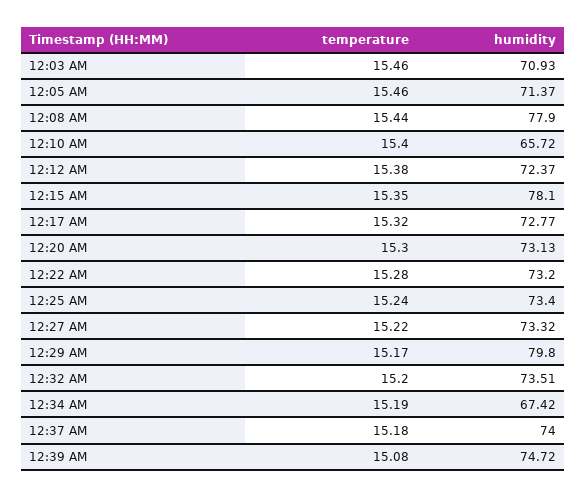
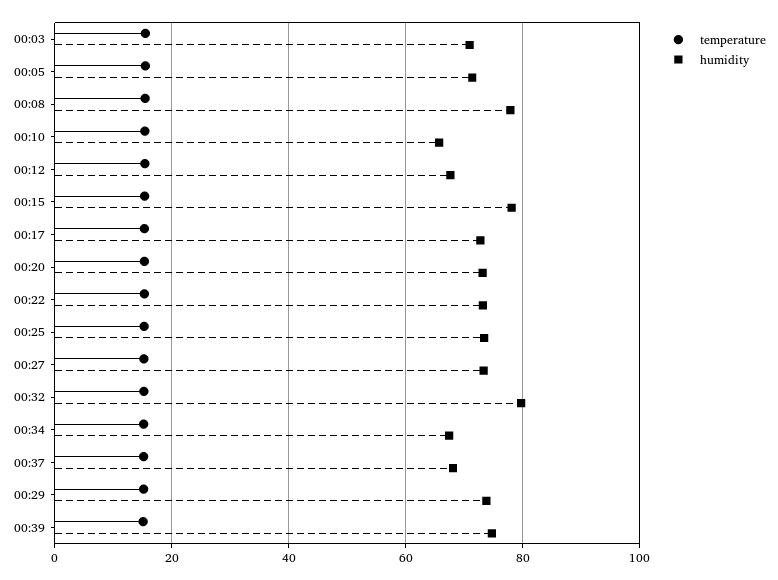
  {
    "temperature": {
      "12:03 AM": 15.46,
      "12:05 AM": 15.46,
      "12:08 AM": 15.44,
      "12:10 AM": 15.4,
      "12:12 AM": 15.38,
      "12:15 AM": 15.35,
      "12:17 AM": 15.32,
      "12:20 AM": 15.3,
      "12:22 AM": 15.28,
      "12:25 AM": 15.24,
      "12:27 AM": 15.22,
      "12:29 AM": 15.17,
      "12:32 AM": 15.2,
      "12:34 AM": 15.19,
      "12:37 AM": 15.18,
      "12:39 AM": 15.08
    },
    "humidity": {
      "12:03 AM": 70.93,
      "12:05 AM": 71.37,
      "12:08 AM": 77.9,
      "12:10 AM": 65.72,
-     "12:12 AM": 72.37,
+     "12:12 AM": 68,
      "12:15 AM": 78.1,
      "12:17 AM": 72.77,
      "12:20 AM": 73.13,
      "12:22 AM": 73.2,
      "12:25 AM": 73.4,
      "12:27 AM": 73.32,
-     "12:29 AM": 79.8,
+     "12:29 AM": 74,
-     "12:32 AM": 73.51,
+     "12:32 AM": 80,
      "12:34 AM": 67.42,
-     "12:37 AM": 74,
+     "12:37 AM": 68,
      "12:39 AM": 74.72
    }
  }

